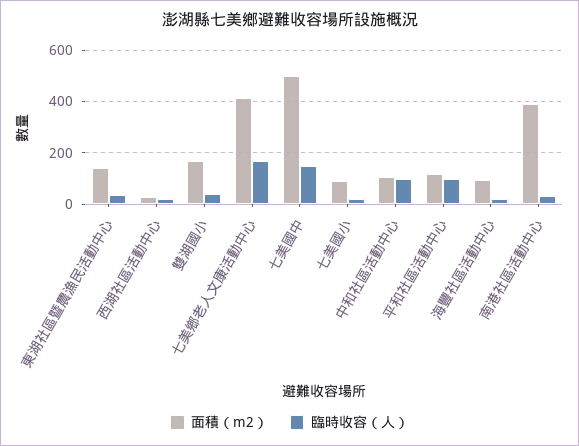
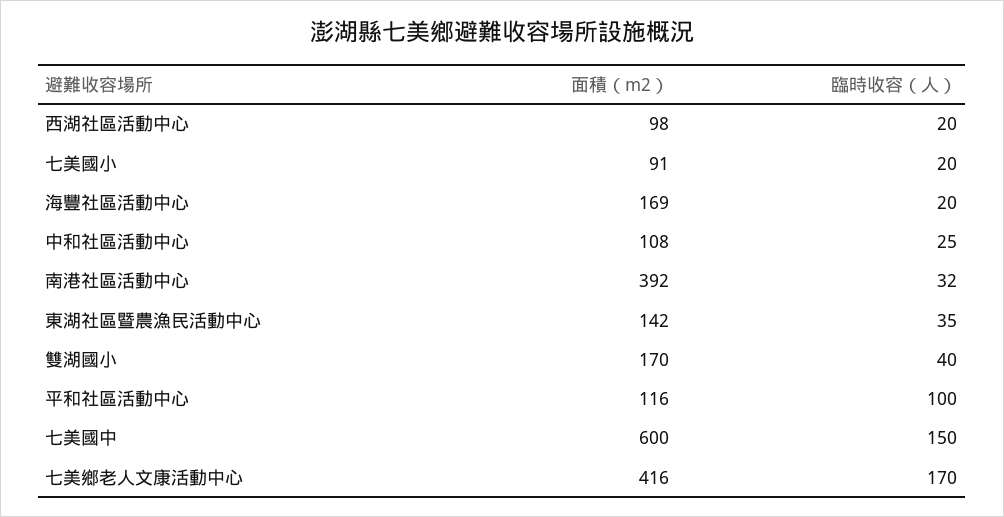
  {
    "面積（m2）": {
      "東湖社區暨農漁民活動中心": 142,
-     "西湖社區活動中心": 25,
+     "西湖社區活動中心": 98,
      "雙湖國小": 170,
      "七美鄉老人文康活動中心": 416,
-     "七美國中": 500,
+     "七美國中": 600,
      "七美國小": 91,
      "中和社區活動中心": 108,
      "平和社區活動中心": 116,
-     "海豐社區活動中心": 100,
+     "海豐社區活動中心": 169,
      "南港社區活動中心": 392
    },
    "臨時收容（人）": {
      "東湖社區暨農漁民活動中心": 35,
      "西湖社區活動中心": 20,
      "雙湖國小": 40,
      "七美鄉老人文康活動中心": 170,
      "七美國中": 150,
      "七美國小": 20,
-     "中和社區活動中心": 100,
+     "中和社區活動中心": 25,
      "平和社區活動中心": 100,
      "海豐社區活動中心": 20,
      "南港社區活動中心": 32
    }
  }

